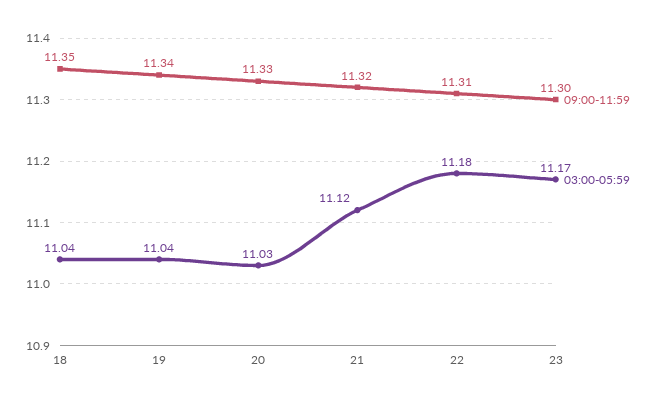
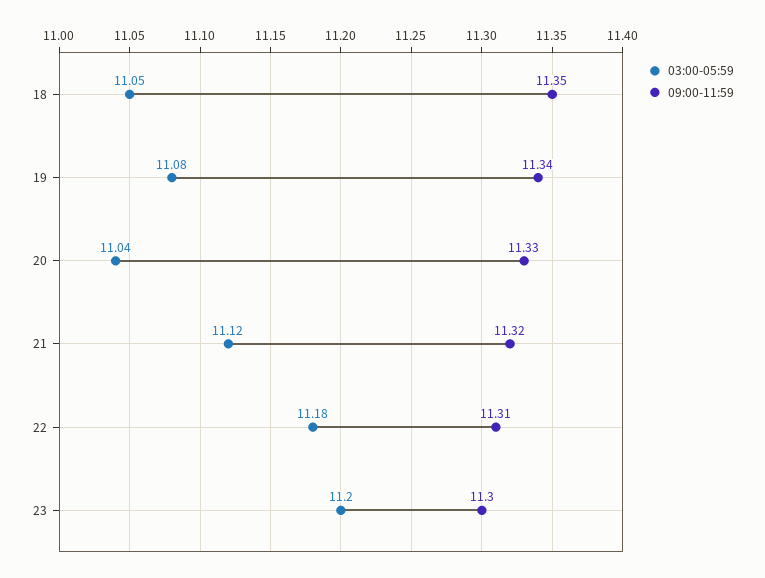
  {
    "09:00-11:59": {
      "18": 11.35,
      "19": 11.34,
      "20": 11.33,
      "21": 11.32,
      "22": 11.31,
      "23": 11.3
    },
    "03:00-05:59": {
-     "18": 11.04,
+     "18": 11.05,
-     "19": 11.04,
+     "19": 11.08,
-     "20": 11.03,
+     "20": 11.04,
      "21": 11.12,
      "22": 11.18,
-     "23": 11.17
+     "23": 11.2
    }
  }

